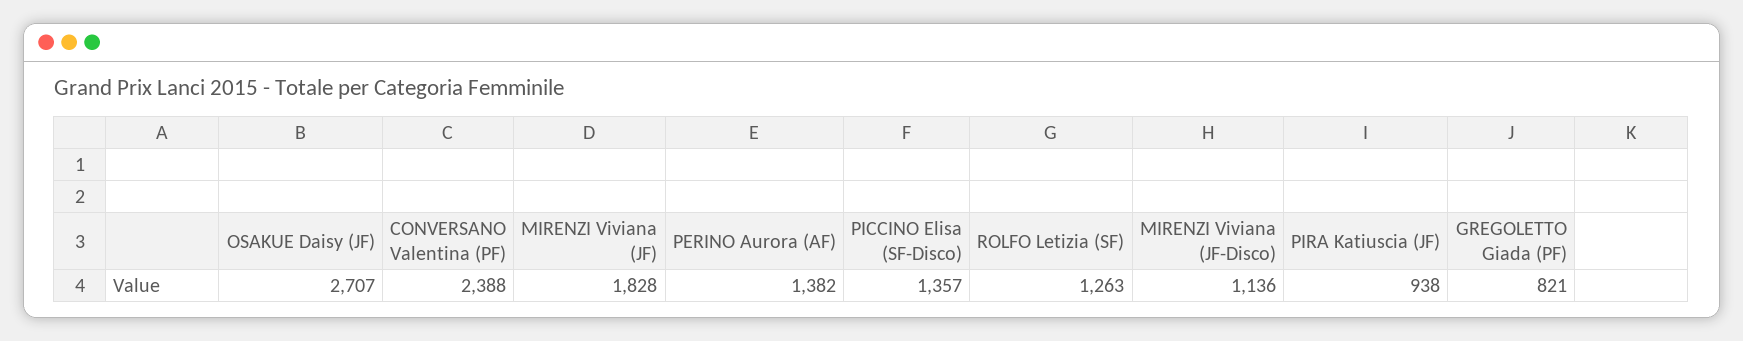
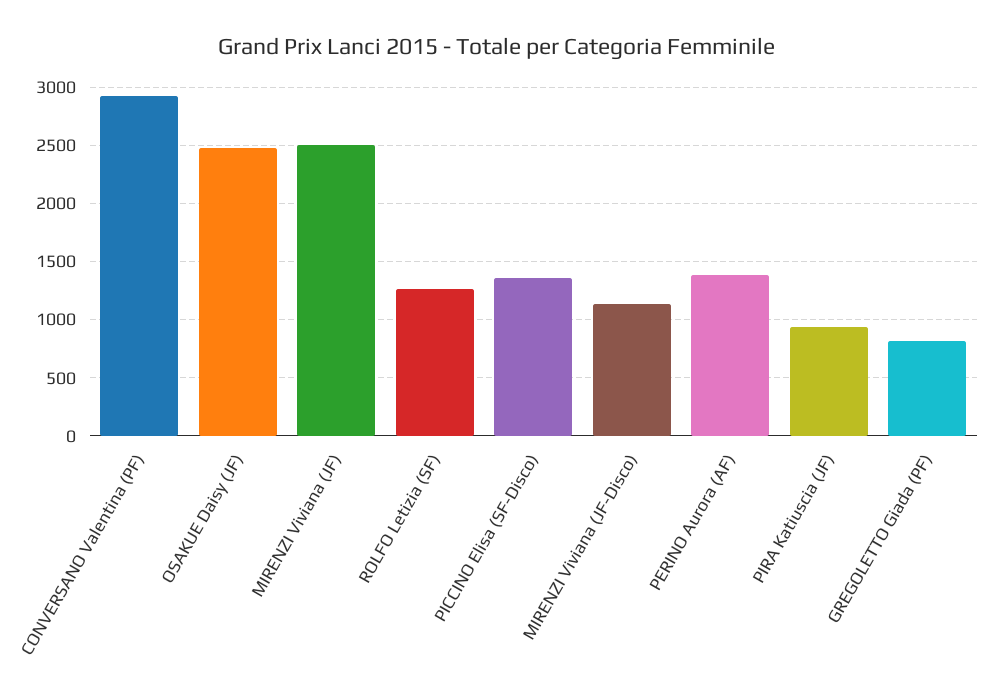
  {
-   "OSAKUE Daisy (JF)": 2707,
+   "OSAKUE Daisy (JF)": 2500,
-   "CONVERSANO Valentina (PF)": 2388,
+   "CONVERSANO Valentina (PF)": 2900,
-   "MIRENZI Viviana (JF)": 1828,
+   "MIRENZI Viviana (JF)": 2500,
    "PERINO Aurora (AF)": 1382,
    "PICCINO Elisa (SF-Disco)": 1357,
    "ROLFO Letizia (SF)": 1263,
    "MIRENZI Viviana (JF-Disco)": 1136,
    "PIRA Katiuscia (JF)": 938,
    "GREGOLETTO Giada (PF)": 821
  }

